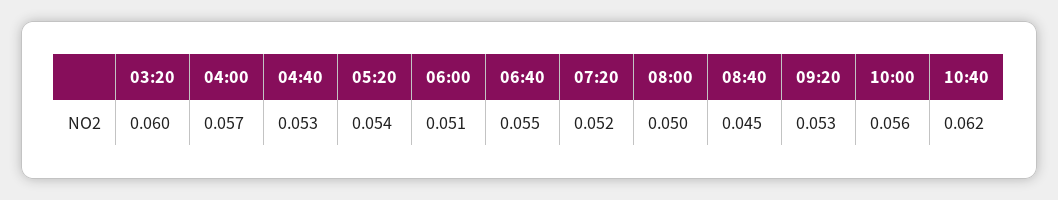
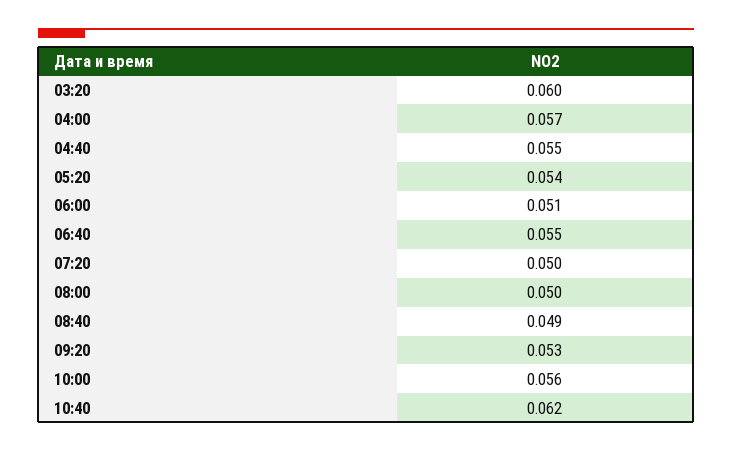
  {
    "03:20": 0.06,
    "04:00": 0.057,
-   "04:40": 0.053,
+   "04:40": 0.055,
    "05:20": 0.054,
    "06:00": 0.051,
    "06:40": 0.055,
-   "07:20": 0.052,
+   "07:20": 0.05,
    "08:00": 0.05,
-   "08:40": 0.045,
+   "08:40": 0.049,
    "09:20": 0.053,
    "10:00": 0.056,
    "10:40": 0.062
  }

